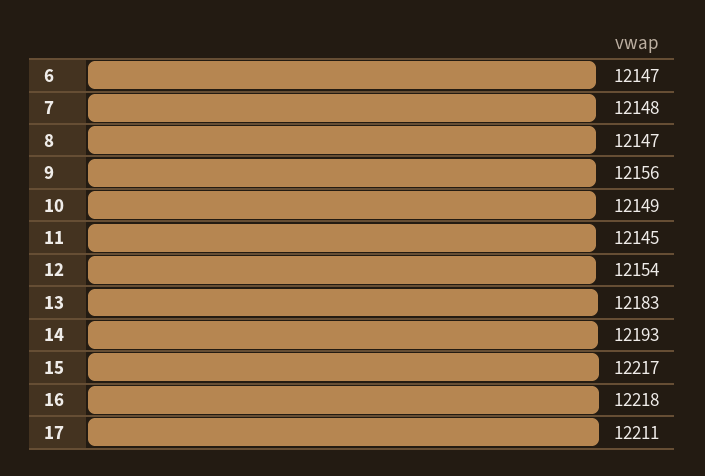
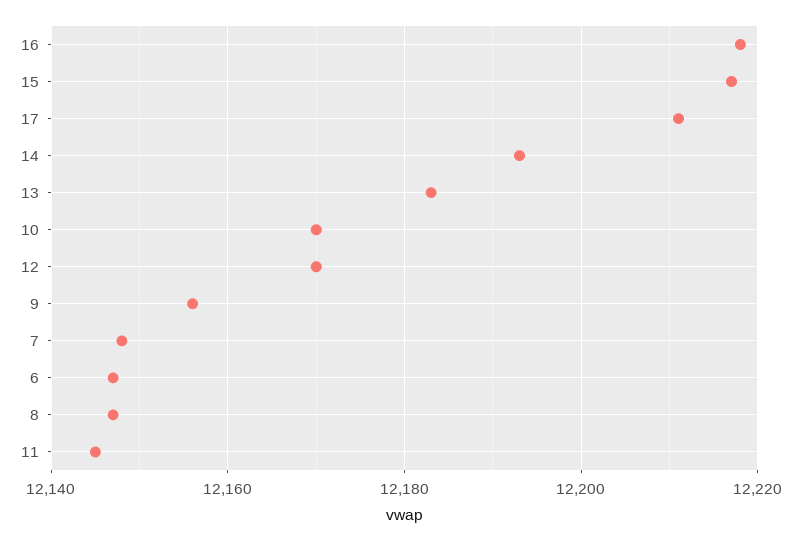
  {
    "6": 12147,
    "7": 12148,
    "8": 12147,
    "9": 12156,
-   "10": 12149,
+   "10": 12170,
    "11": 12145,
-   "12": 12154,
+   "12": 12170,
    "13": 12183,
    "14": 12193,
    "15": 12217,
    "16": 12218,
    "17": 12211
  }

